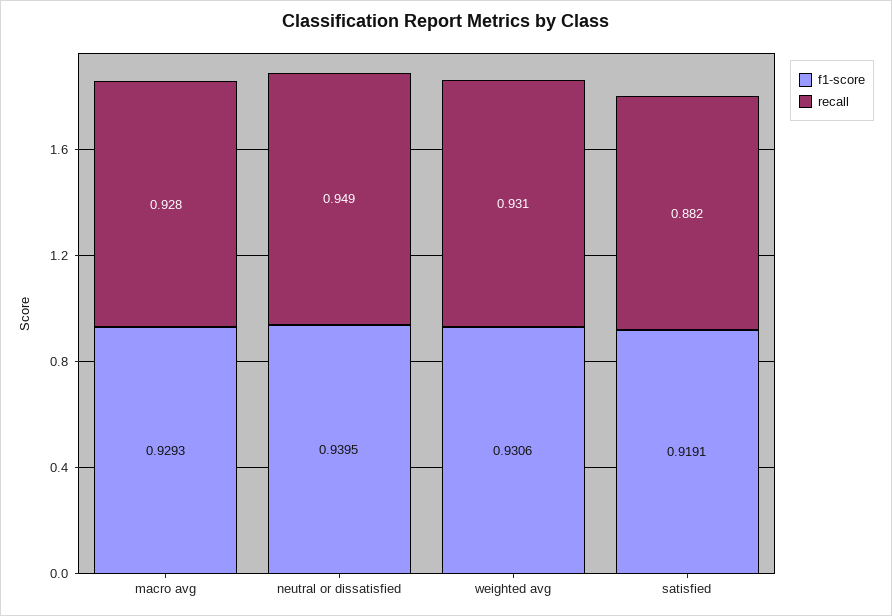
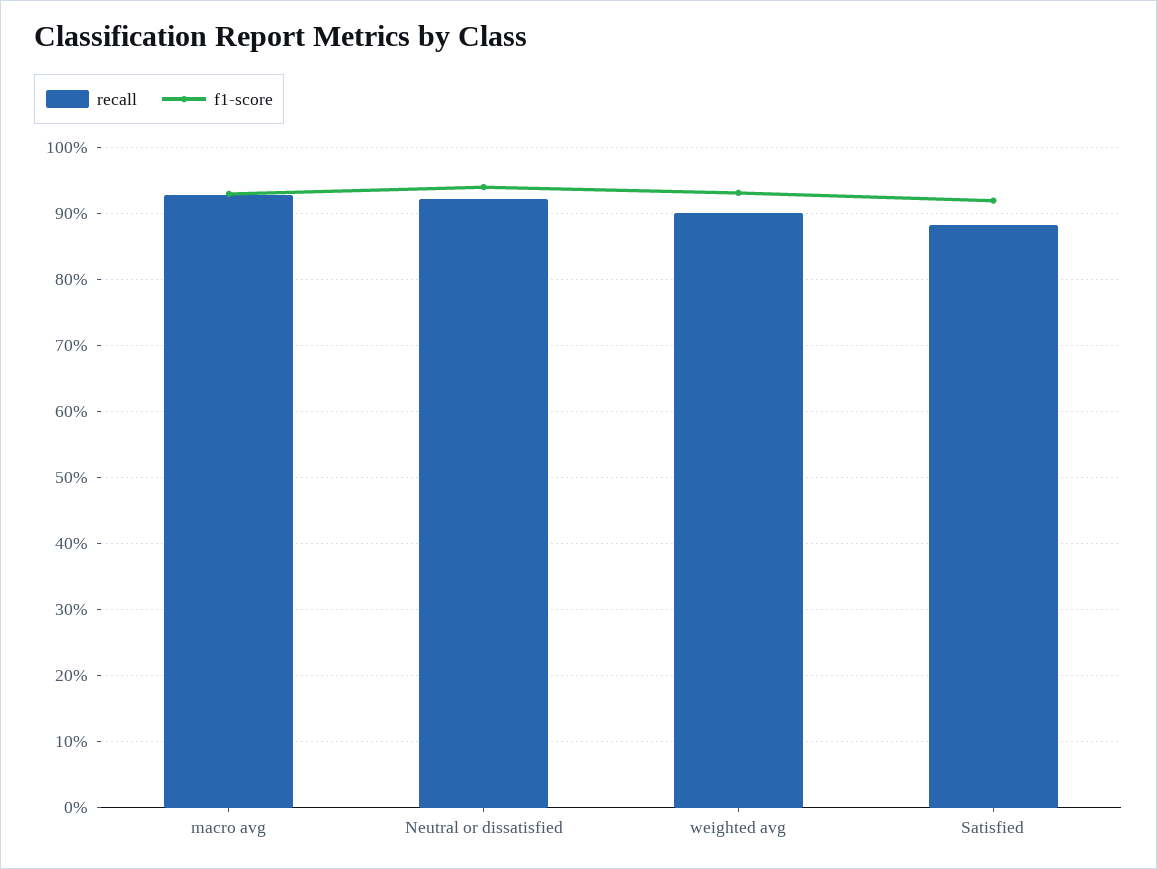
  {
    "f1-score": {
      "macro avg": 0.9293,
      "neutral or dissatisfied": 0.9395,
      "weighted avg": 0.9306,
      "satisfied": 0.9191
    },
    "recall": {
      "macro avg": 0.928,
-     "neutral or dissatisfied": 0.949,
+     "neutral or dissatisfied": 0.92,
-     "weighted avg": 0.931,
+     "weighted avg": 0.9,
      "satisfied": 0.882
    }
  }

